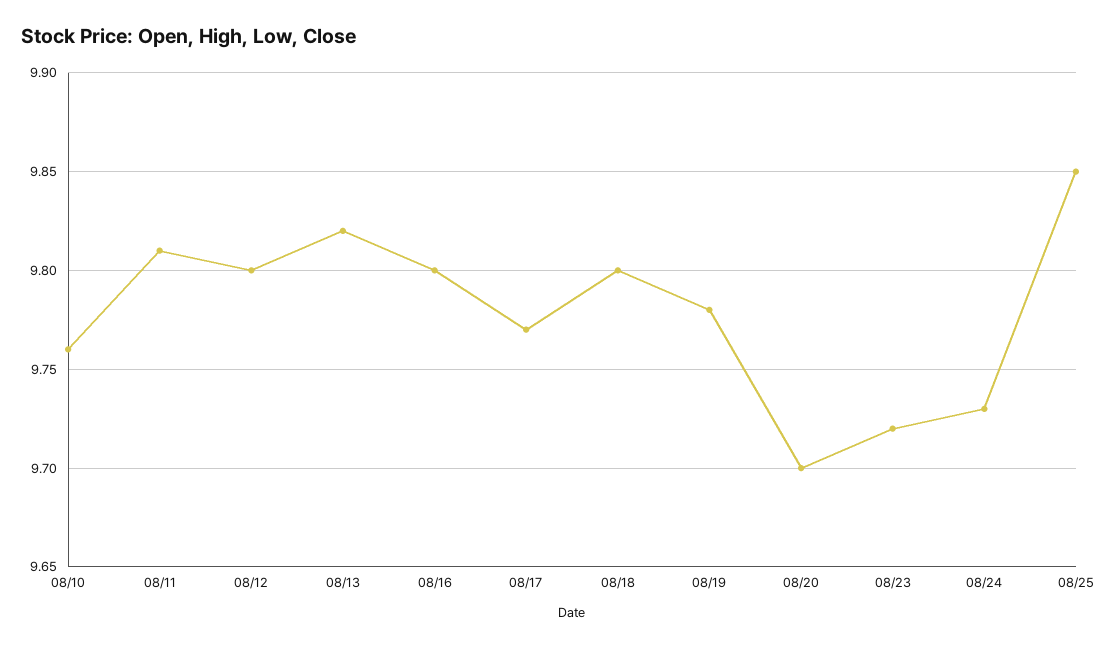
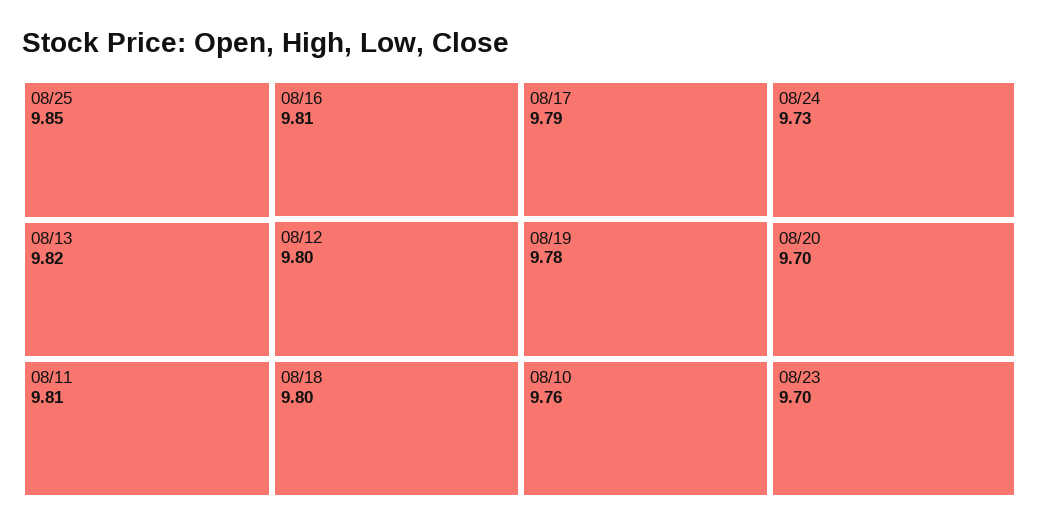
  {
    "08/10": 9.76,
    "08/11": 9.81,
    "08/12": 9.8,
    "08/13": 9.82,
-   "08/16": 9.8,
+   "08/16": 9.81,
-   "08/17": 9.77,
+   "08/17": 9.79,
    "08/18": 9.8,
    "08/19": 9.78,
    "08/20": 9.7,
-   "08/23": 9.72,
+   "08/23": 9.7,
    "08/24": 9.73,
    "08/25": 9.85
  }

